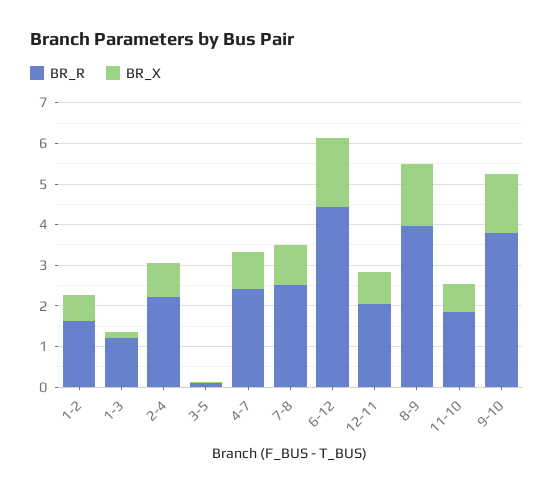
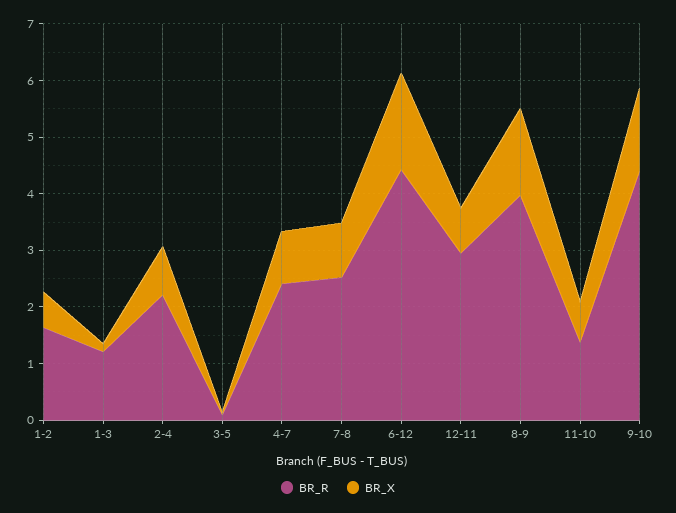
  {
    "BR_R": {
      "1-2": 1.6,
      "1-3": 1.2,
      "2-4": 2.2,
      "3-5": 0,
      "4-7": 2.4,
      "7-8": 2.6,
      "6-12": 4.4,
-     "12-11": 2,
+     "12-11": 3,
      "8-9": 4,
-     "11-10": 1.8,
+     "11-10": 1.4,
-     "9-10": 3.8
+     "9-10": 4.4
    },
    "BR_X": {
      "1-2": 0.6,
      "1-3": 0.2,
      "2-4": 0.8,
      "3-5": 0,
      "4-7": 1,
      "7-8": 1,
      "6-12": 1.8,
      "12-11": 0.8,
      "8-9": 1.6,
      "11-10": 0.8,
      "9-10": 1.4
    }
  }

